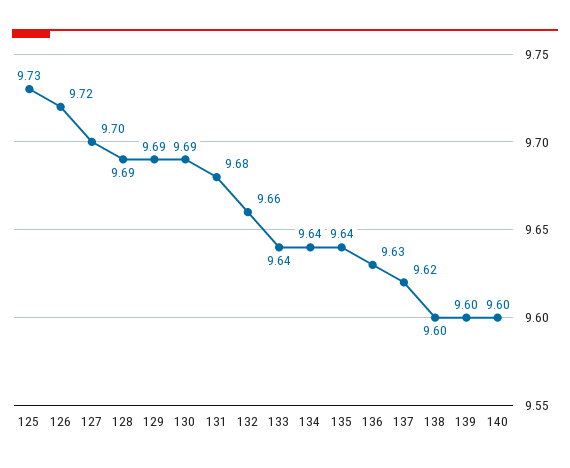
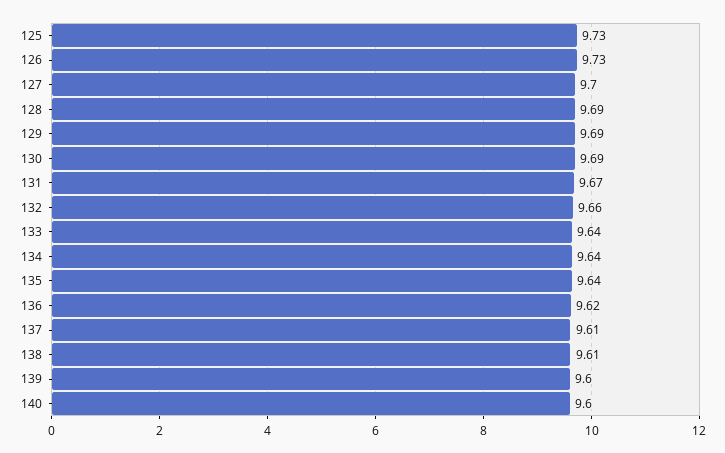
  {
    "125": 9.73,
-   "126": 9.72,
+   "126": 9.73,
    "127": 9.7,
    "128": 9.69,
    "129": 9.69,
    "130": 9.69,
-   "131": 9.68,
+   "131": 9.67,
    "132": 9.66,
    "133": 9.64,
    "134": 9.64,
    "135": 9.64,
-   "136": 9.63,
+   "136": 9.62,
-   "137": 9.62,
+   "137": 9.61,
-   "138": 9.6,
+   "138": 9.61,
    "139": 9.6,
    "140": 9.6
  }

